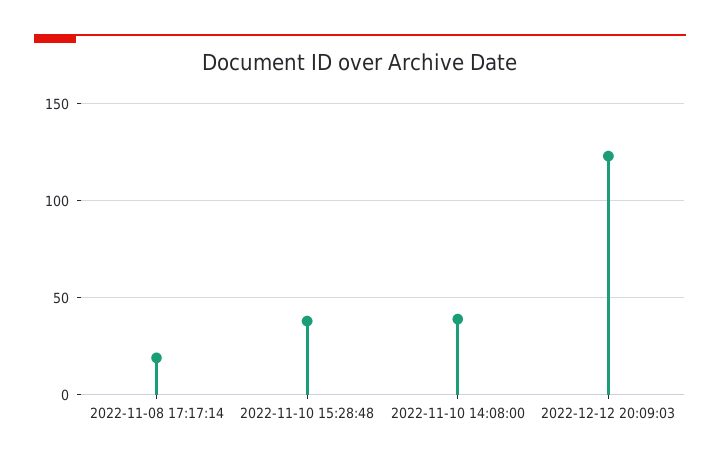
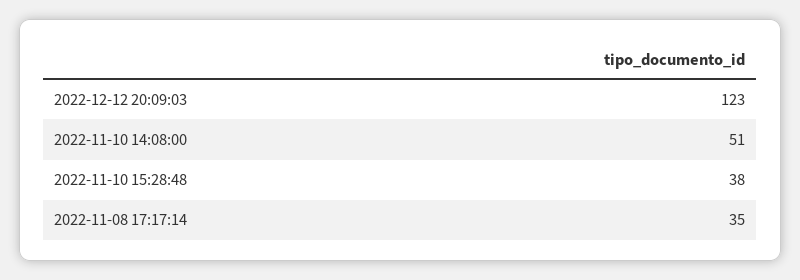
  {
-   "2022-11-08 17:17:14": 20,
+   "2022-11-08 17:17:14": 35,
    "2022-11-10 15:28:48": 38,
-   "2022-11-10 14:08:00": 40,
+   "2022-11-10 14:08:00": 51,
    "2022-12-12 20:09:03": 123
  }

